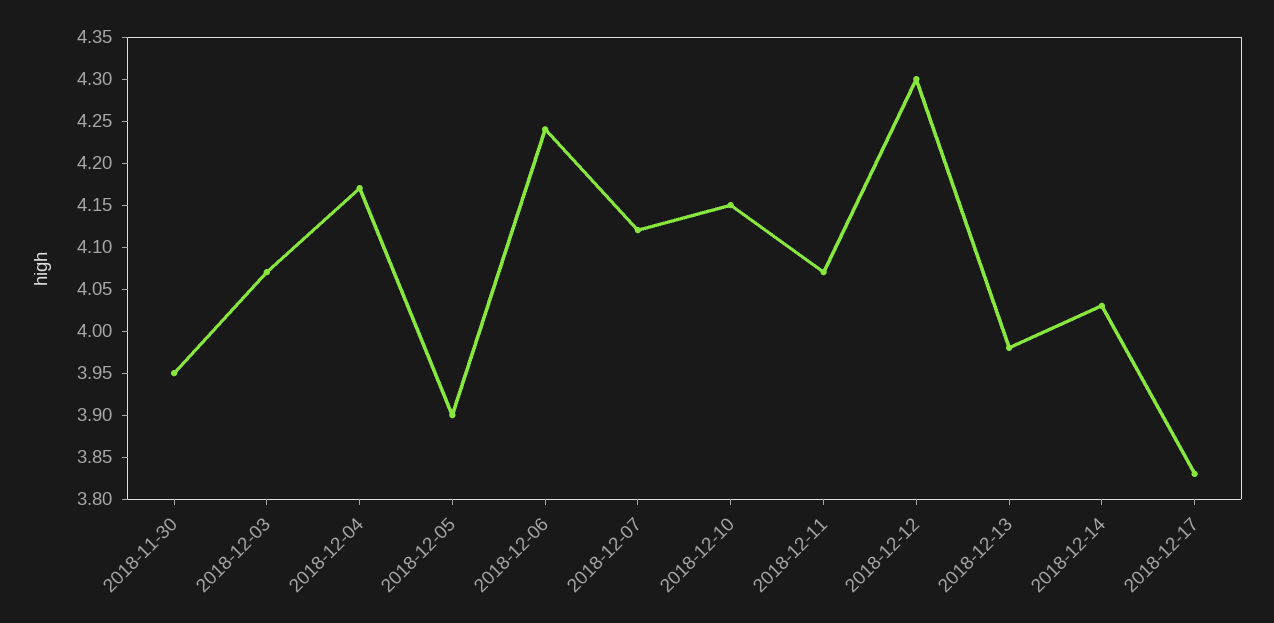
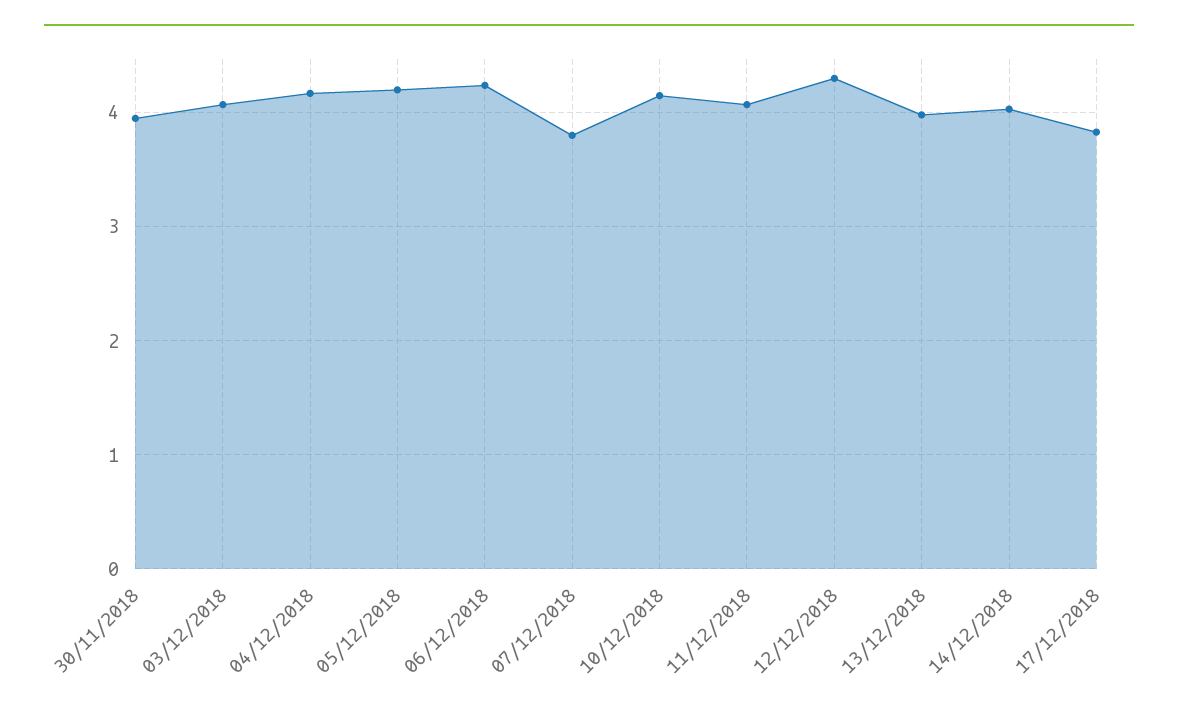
  {
    "2018-11-30": 3.95,
    "2018-12-03": 4.07,
    "2018-12-04": 4.17,
-   "2018-12-05": 3.9,
+   "2018-12-05": 4.2,
    "2018-12-06": 4.24,
-   "2018-12-07": 4.12,
+   "2018-12-07": 3.8,
    "2018-12-10": 4.15,
    "2018-12-11": 4.07,
    "2018-12-12": 4.3,
    "2018-12-13": 3.98,
    "2018-12-14": 4.03,
    "2018-12-17": 3.83
  }

